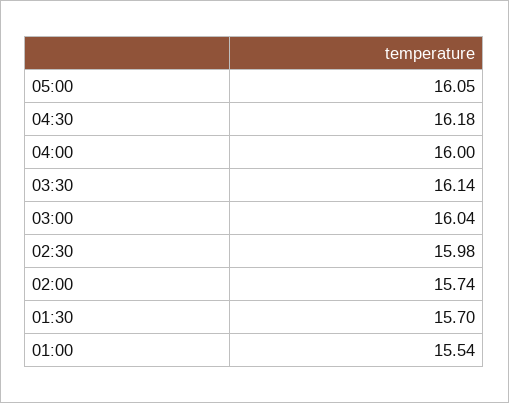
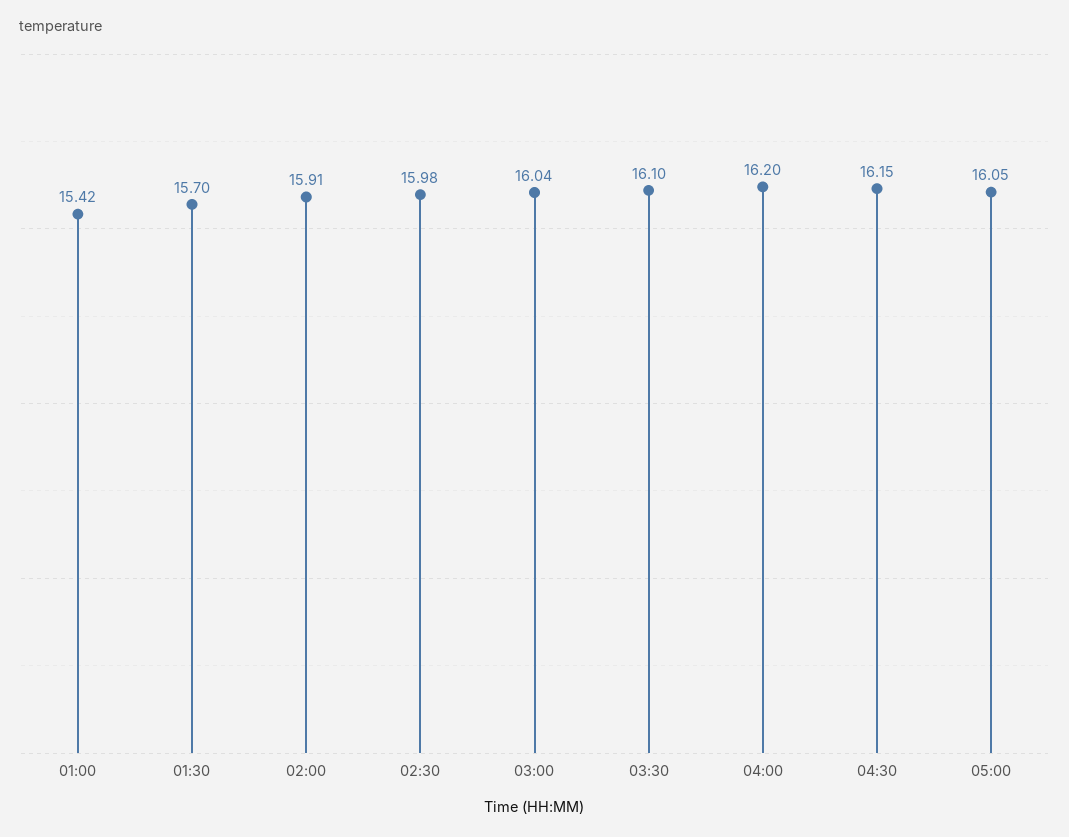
  {
    "05:00": 16.05,
-   "04:30": 16.18,
+   "04:30": 16.15,
-   "04:00": 16,
+   "04:00": 16.2,
-   "03:30": 16.14,
+   "03:30": 16.1,
    "03:00": 16.04,
    "02:30": 15.98,
-   "02:00": 15.74,
+   "02:00": 15.91,
    "01:30": 15.7,
-   "01:00": 15.54
+   "01:00": 15.42
  }

